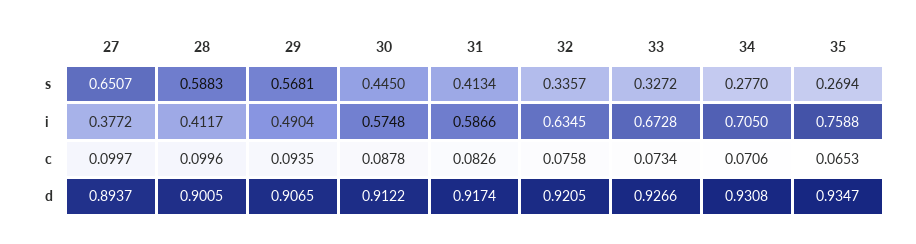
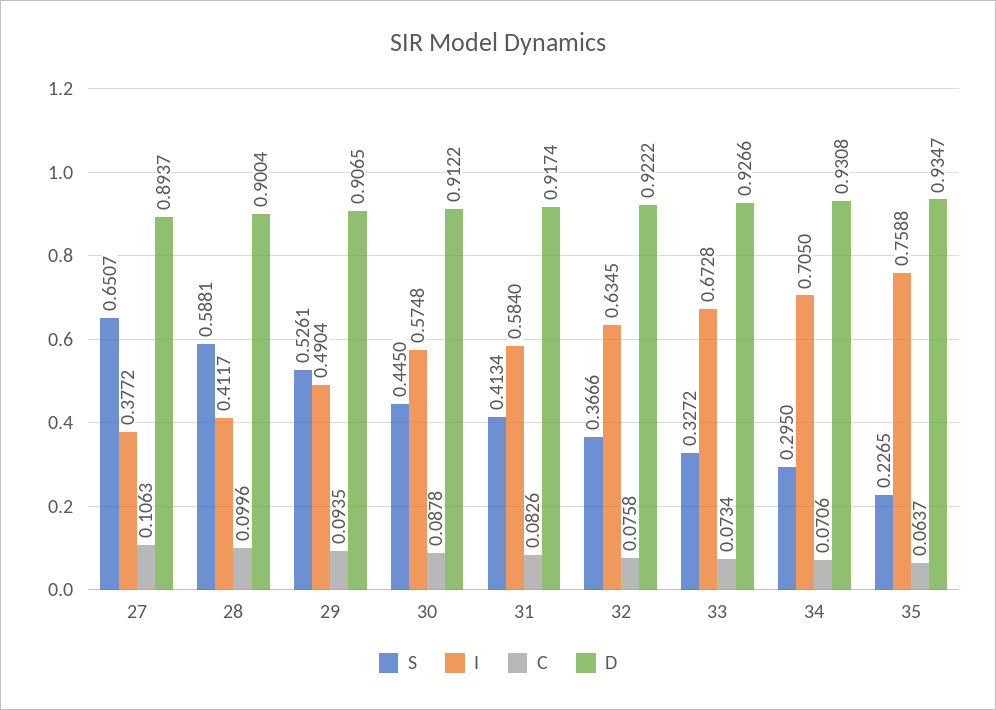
  {
    "s": {
      "27": 0.6507,
-     "28": 0.5883,
+     "28": 0.5881,
-     "29": 0.5681,
+     "29": 0.5261,
      "30": 0.445,
      "31": 0.4134,
-     "32": 0.3357,
+     "32": 0.3666,
      "33": 0.3272,
-     "34": 0.277,
+     "34": 0.295,
-     "35": 0.2694
+     "35": 0.2265
    },
    "i": {
      "27": 0.3772,
      "28": 0.4117,
      "29": 0.4904,
      "30": 0.5748,
-     "31": 0.5866,
+     "31": 0.584,
      "32": 0.6345,
      "33": 0.6728,
      "34": 0.705,
      "35": 0.7588
    },
    "c": {
-     "27": 0.0997,
+     "27": 0.1063,
      "28": 0.0996,
      "29": 0.0935,
      "30": 0.0878,
      "31": 0.0826,
      "32": 0.0758,
      "33": 0.0734,
      "34": 0.0706,
-     "35": 0.0653
+     "35": 0.0637
    },
    "d": {
      "27": 0.8937,
-     "28": 0.9005,
+     "28": 0.9004,
      "29": 0.9065,
      "30": 0.9122,
      "31": 0.9174,
-     "32": 0.9205,
+     "32": 0.9222,
      "33": 0.9266,
      "34": 0.9308,
      "35": 0.9347
    }
  }

